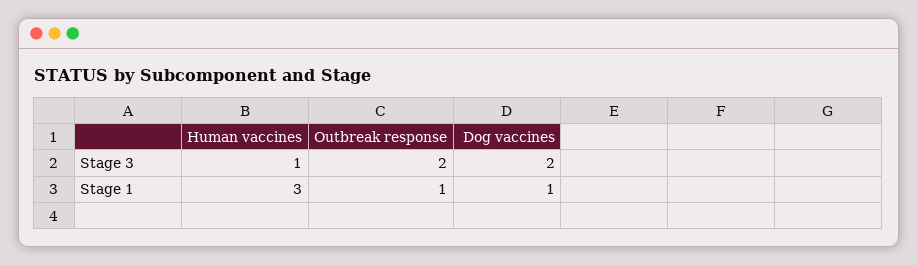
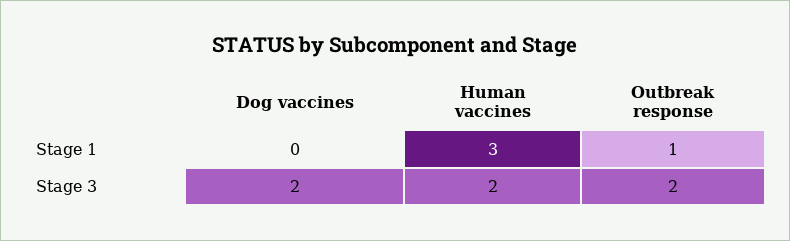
  {
    "Human vaccines": {
-     "Stage 3": 1,
+     "Stage 3": 2,
      "Stage 1": 3
    },
    "Outbreak response": {
      "Stage 3": 2,
      "Stage 1": 1
    },
    "Dog vaccines": {
      "Stage 3": 2,
-     "Stage 1": 1
+     "Stage 1": 0
    }
  }

